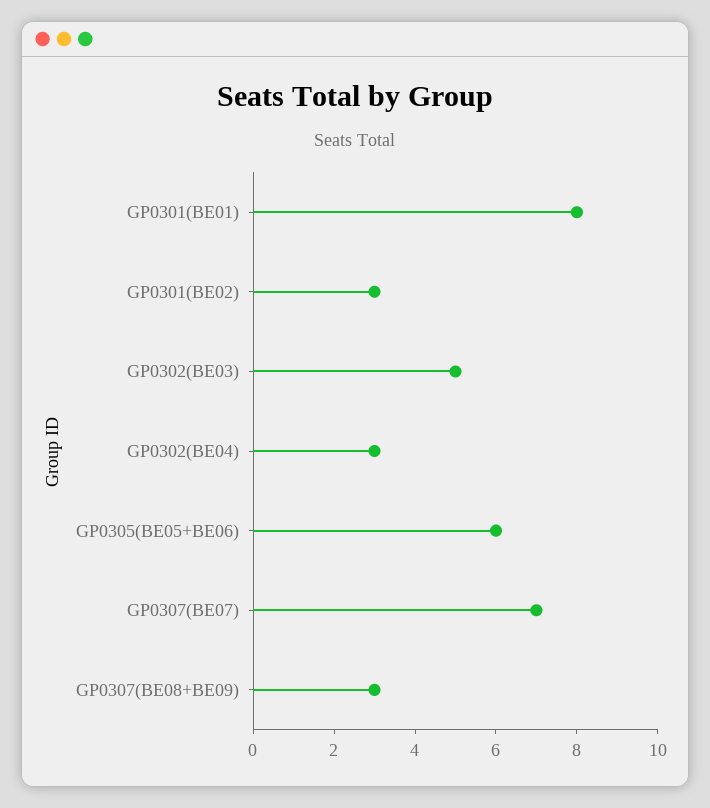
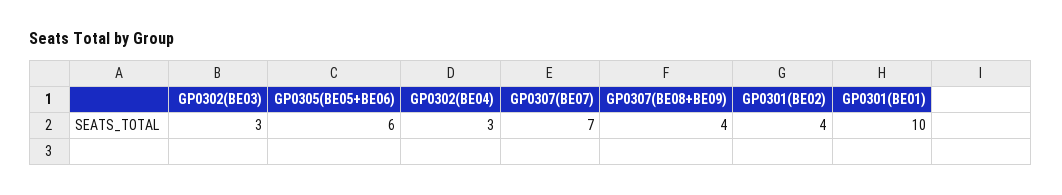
  {
-   "GP0301(BE01)": 8,
+   "GP0301(BE01)": 10,
-   "GP0301(BE02)": 3,
+   "GP0301(BE02)": 4,
-   "GP0302(BE03)": 5,
+   "GP0302(BE03)": 3,
    "GP0302(BE04)": 3,
    "GP0305(BE05+BE06)": 6,
    "GP0307(BE07)": 7,
-   "GP0307(BE08+BE09)": 3
+   "GP0307(BE08+BE09)": 4
  }

